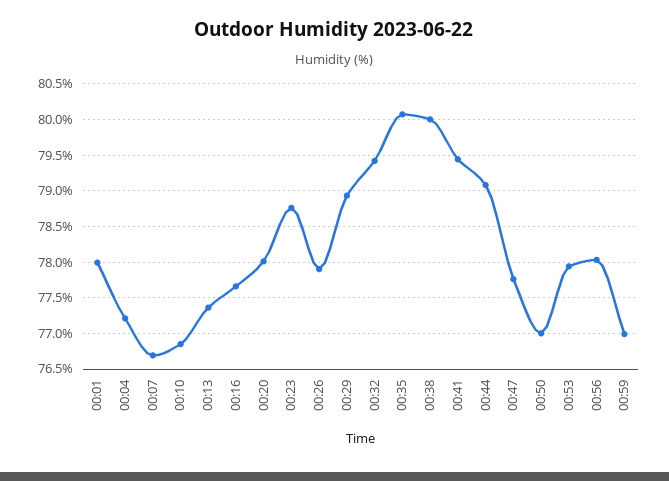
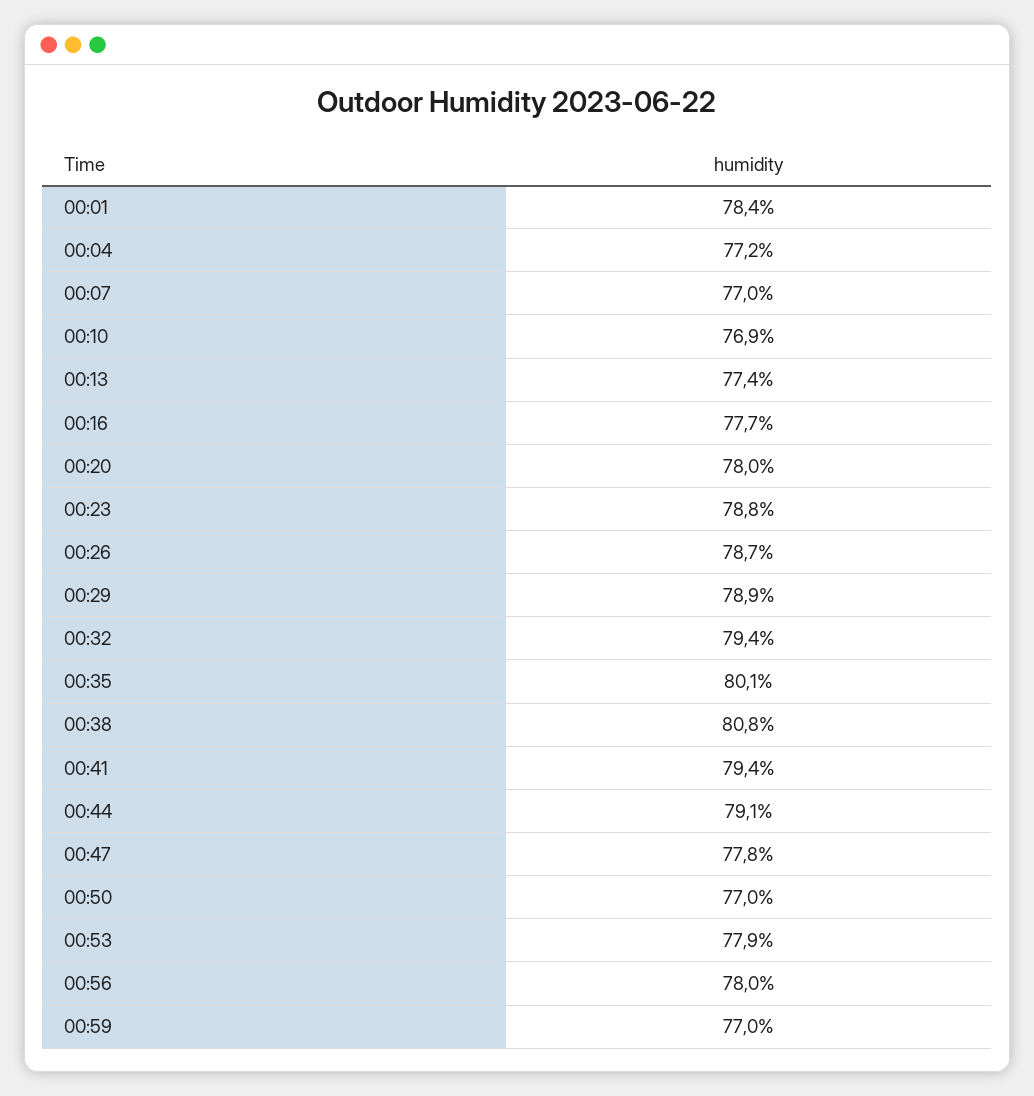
  {
-   "00:01": 78,
+   "00:01": 78.4,
    "00:04": 77.2,
-   "00:07": 76.7,
+   "00:07": 77,
    "00:10": 76.9,
    "00:13": 77.4,
    "00:16": 77.7,
    "00:20": 78,
    "00:23": 78.8,
-   "00:26": 77.9,
+   "00:26": 78.7,
    "00:29": 78.9,
    "00:32": 79.4,
    "00:35": 80.1,
-   "00:38": 80,
+   "00:38": 80.8,
    "00:41": 79.4,
    "00:44": 79.1,
    "00:47": 77.8,
    "00:50": 77,
    "00:53": 77.9,
    "00:56": 78,
    "00:59": 77
  }

